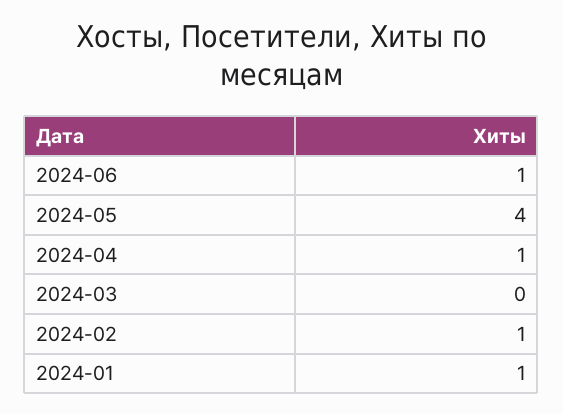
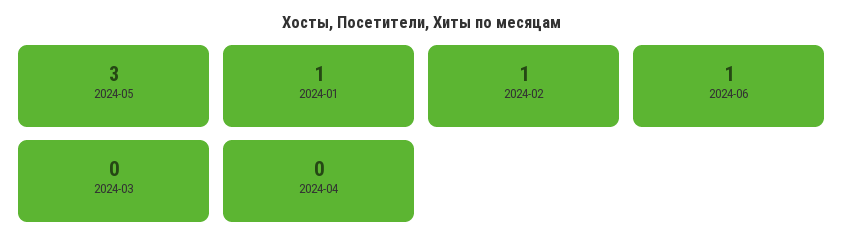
  {
    "2024-06": 1,
-   "2024-05": 4,
+   "2024-05": 3,
-   "2024-04": 1,
+   "2024-04": 0,
    "2024-03": 0,
    "2024-02": 1,
    "2024-01": 1
  }

